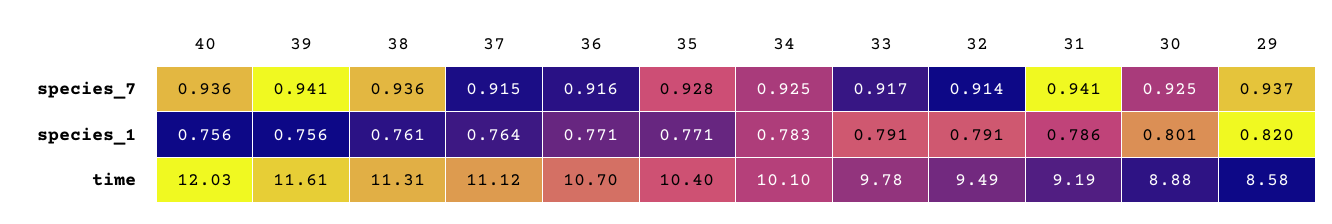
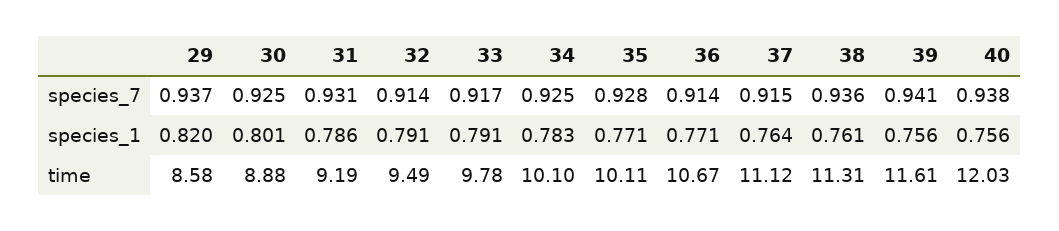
  {
    "40": {
-     "species_7": 0.936,
+     "species_7": 0.938,
      "species_1": 0.756,
      "time": 12.03
    },
    "39": {
      "species_7": 0.941,
      "species_1": 0.756,
      "time": 11.61
    },
    "38": {
      "species_7": 0.936,
      "species_1": 0.761,
      "time": 11.31
    },
    "37": {
      "species_7": 0.915,
      "species_1": 0.764,
      "time": 11.12
    },
    "36": {
-     "species_7": 0.916,
+     "species_7": 0.914,
      "species_1": 0.771,
-     "time": 10.7
+     "time": 10.67
    },
    "35": {
      "species_7": 0.928,
      "species_1": 0.771,
-     "time": 10.4
+     "time": 10.11
    },
    "34": {
      "species_7": 0.925,
      "species_1": 0.783,
      "time": 10.1
    },
    "33": {
      "species_7": 0.917,
      "species_1": 0.791,
      "time": 9.78
    },
    "32": {
      "species_7": 0.914,
      "species_1": 0.791,
      "time": 9.49
    },
    "31": {
-     "species_7": 0.941,
+     "species_7": 0.931,
      "species_1": 0.786,
      "time": 9.19
    },
    "30": {
      "species_7": 0.925,
      "species_1": 0.801,
      "time": 8.88
    },
    "29": {
      "species_7": 0.937,
      "species_1": 0.82,
      "time": 8.58
    }
  }

